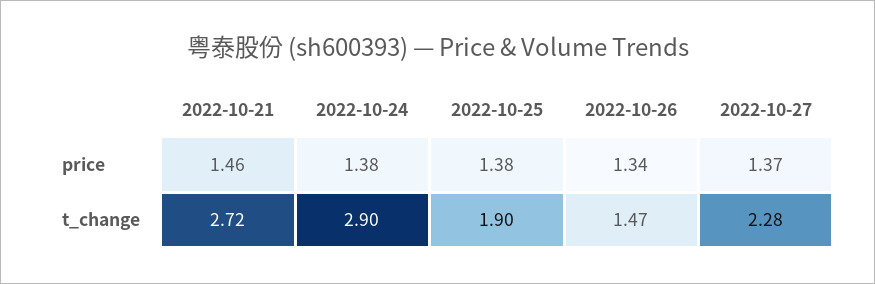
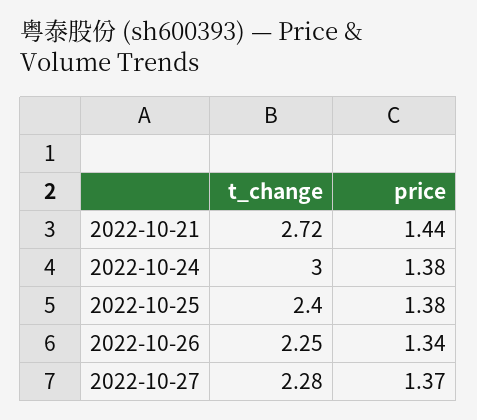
  {
    "2022-10-21": {
-     "price": 1.46,
+     "price": 1.44,
      "t_change": 2.72
    },
    "2022-10-24": {
      "price": 1.38,
-     "t_change": 2.9
+     "t_change": 3
    },
    "2022-10-25": {
      "price": 1.38,
-     "t_change": 1.9
+     "t_change": 2.4
    },
    "2022-10-26": {
      "price": 1.34,
-     "t_change": 1.47
+     "t_change": 2.25
    },
    "2022-10-27": {
      "price": 1.37,
      "t_change": 2.28
    }
  }

